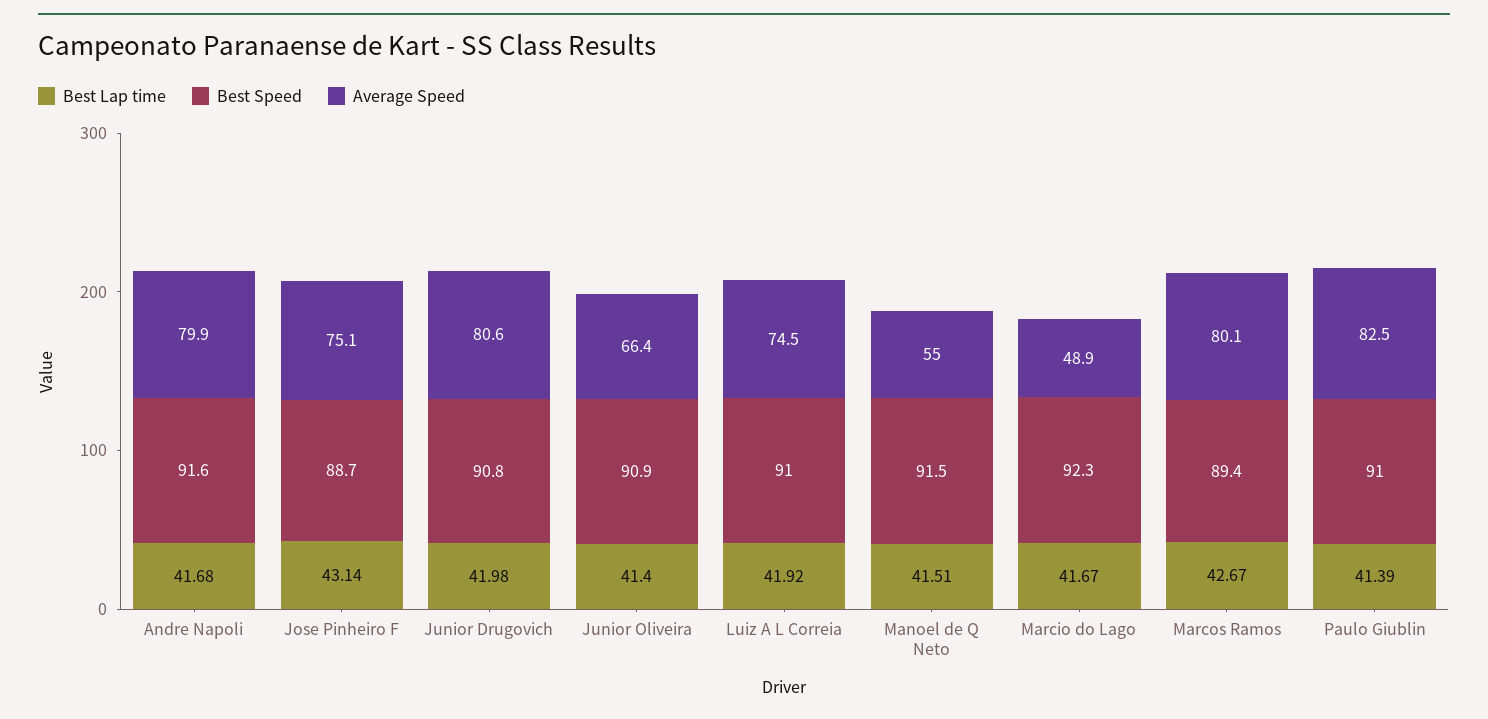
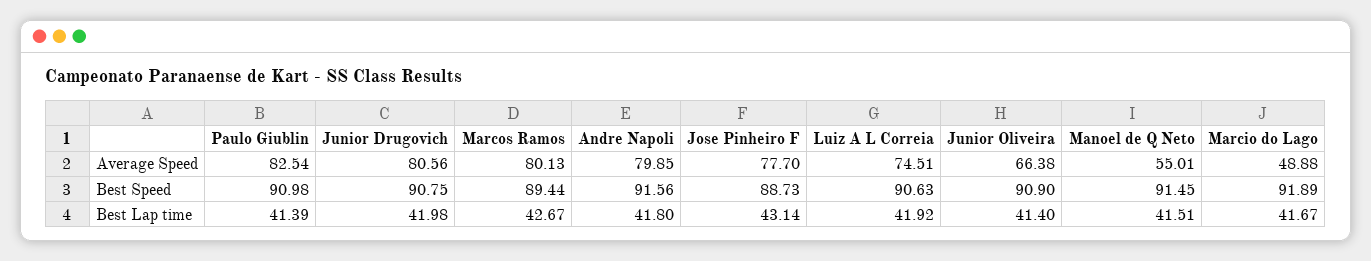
  {
    "Best Lap time": {
-     "Andre Napoli": 41.68,
+     "Andre Napoli": 41.8,
      "Jose Pinheiro F": 43.14,
      "Junior Drugovich": 41.98,
      "Junior Oliveira": 41.4,
      "Luiz A L Correia": 41.92,
      "Manoel de Q Neto": 41.51,
      "Marcio do Lago": 41.67,
      "Marcos Ramos": 42.67,
      "Paulo Giublin": 41.39
    },
    "Best Speed": {
      "Andre Napoli": 91.56,
      "Jose Pinheiro F": 88.73,
      "Junior Drugovich": 90.75,
      "Junior Oliveira": 90.9,
-     "Luiz A L Correia": 91,
+     "Luiz A L Correia": 90.63,
      "Manoel de Q Neto": 91.45,
-     "Marcio do Lago": 92.3,
+     "Marcio do Lago": 91.89,
      "Marcos Ramos": 89.44,
      "Paulo Giublin": 90.98
    },
    "Average Speed": {
      "Andre Napoli": 79.85,
-     "Jose Pinheiro F": 75.1,
+     "Jose Pinheiro F": 77.7,
      "Junior Drugovich": 80.56,
      "Junior Oliveira": 66.38,
      "Luiz A L Correia": 74.51,
      "Manoel de Q Neto": 55.01,
      "Marcio do Lago": 48.88,
      "Marcos Ramos": 80.13,
      "Paulo Giublin": 82.54
    }
  }

